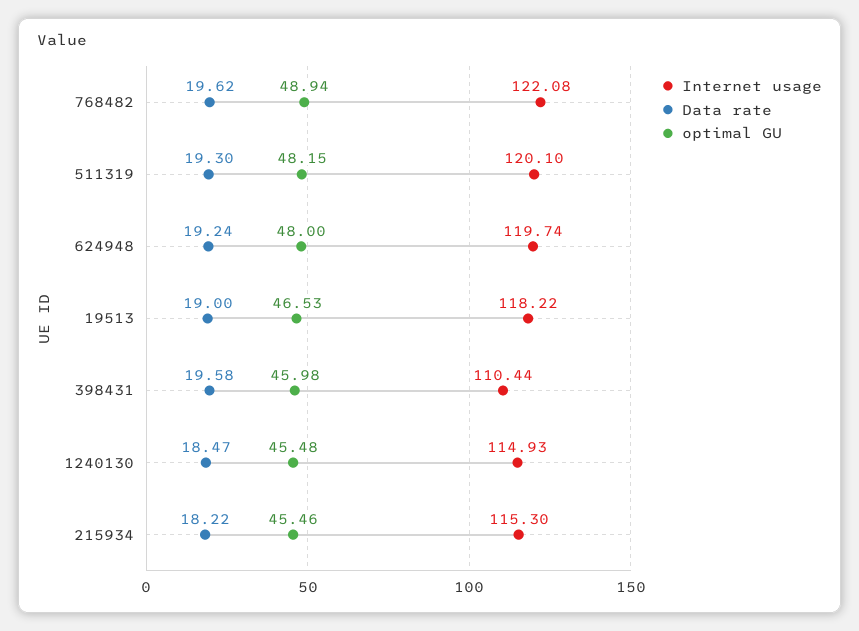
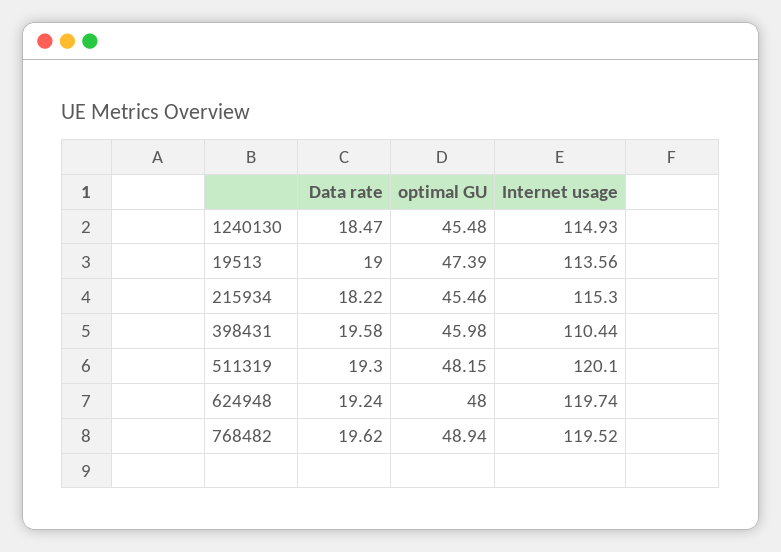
  {
    "Internet usage": {
-     "768482": 122.08,
+     "768482": 119.52,
      "511319": 120.1,
      "624948": 119.74,
-     "19513": 118.22,
+     "19513": 113.56,
      "398431": 110.44,
      "1240130": 114.93,
      "215934": 115.3
    },
    "Data rate": {
      "768482": 19.62,
      "511319": 19.3,
      "624948": 19.24,
      "19513": 19,
      "398431": 19.58,
      "1240130": 18.47,
      "215934": 18.22
    },
    "optimal GU": {
      "768482": 48.94,
      "511319": 48.15,
      "624948": 48,
-     "19513": 46.53,
+     "19513": 47.39,
      "398431": 45.98,
      "1240130": 45.48,
      "215934": 45.46
    }
  }

